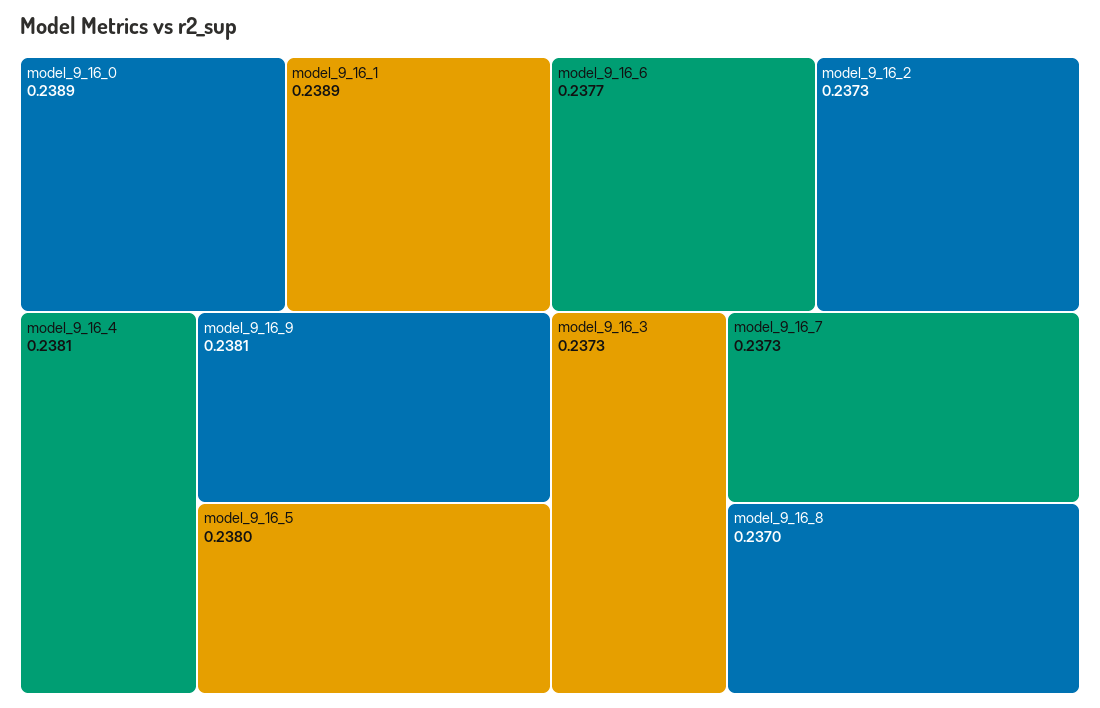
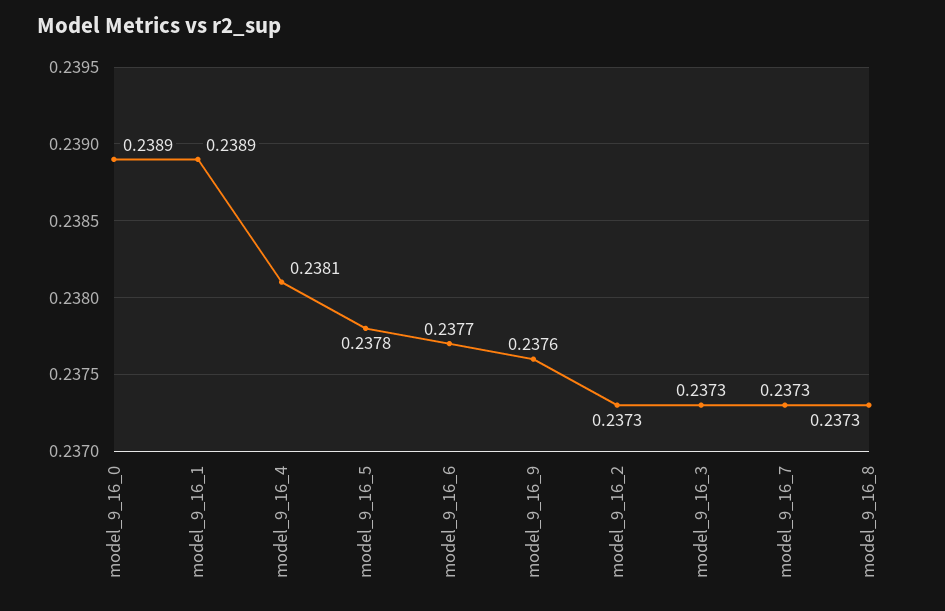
  {
    "model_9_16_0": 0.2389,
    "model_9_16_1": 0.2389,
    "model_9_16_4": 0.2381,
-   "model_9_16_9": 0.2381,
+   "model_9_16_9": 0.2376,
-   "model_9_16_5": 0.238,
+   "model_9_16_5": 0.2378,
    "model_9_16_6": 0.2377,
    "model_9_16_2": 0.2373,
    "model_9_16_3": 0.2373,
    "model_9_16_7": 0.2373,
-   "model_9_16_8": 0.237
+   "model_9_16_8": 0.2373
  }

